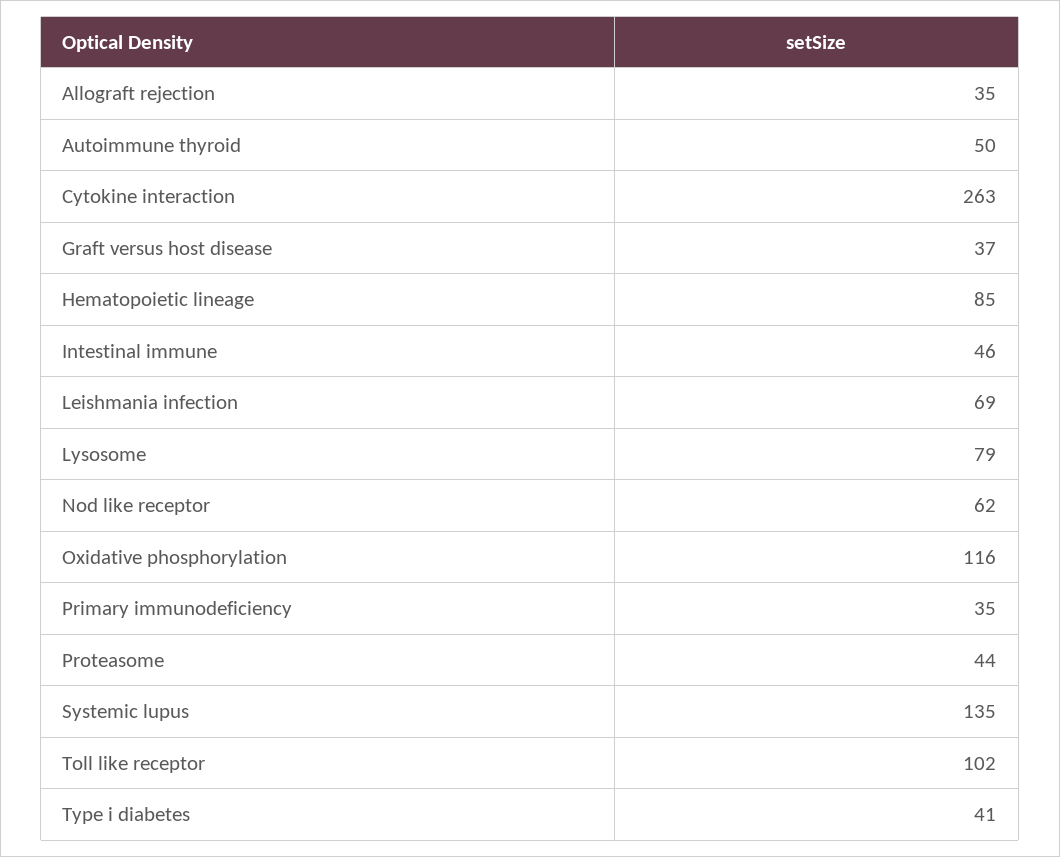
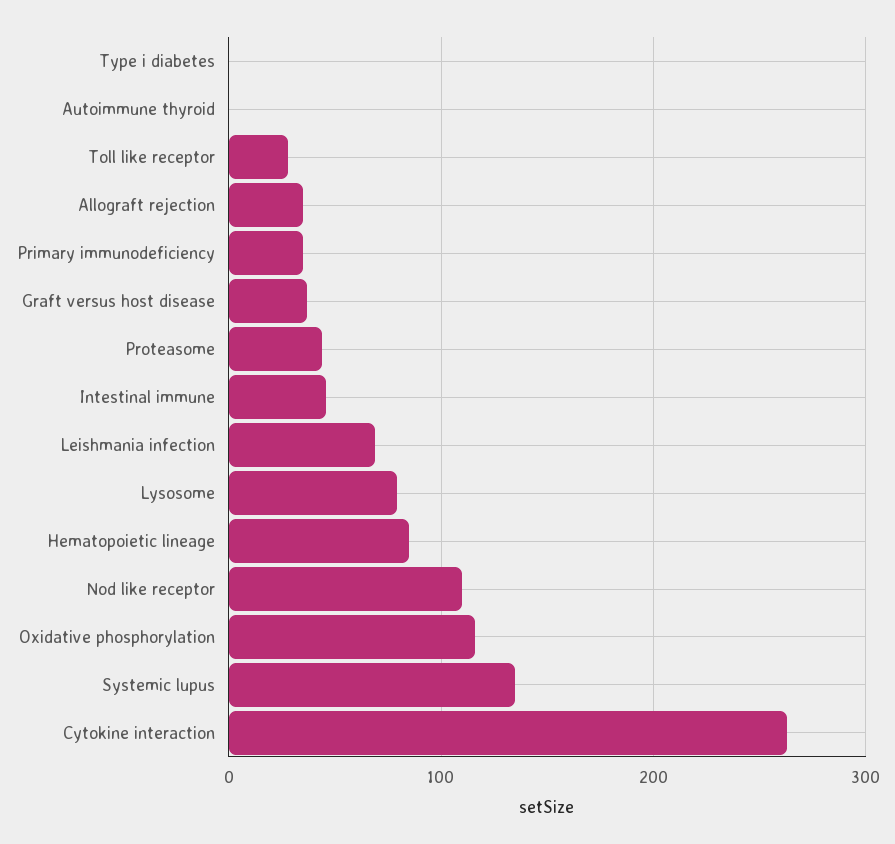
  {
    "Allograft rejection": 35,
-   "Autoimmune thyroid": 50,
+   "Autoimmune thyroid": 0,
    "Cytokine interaction": 263,
    "Graft versus host disease": 37,
    "Hematopoietic lineage": 85,
    "Intestinal immune": 46,
    "Leishmania infection": 69,
    "Lysosome": 79,
-   "Nod like receptor": 62,
+   "Nod like receptor": 110,
    "Oxidative phosphorylation": 116,
    "Primary immunodeficiency": 35,
    "Proteasome": 44,
    "Systemic lupus": 135,
-   "Toll like receptor": 102,
+   "Toll like receptor": 30,
-   "Type i diabetes": 41
+   "Type i diabetes": 0
  }

